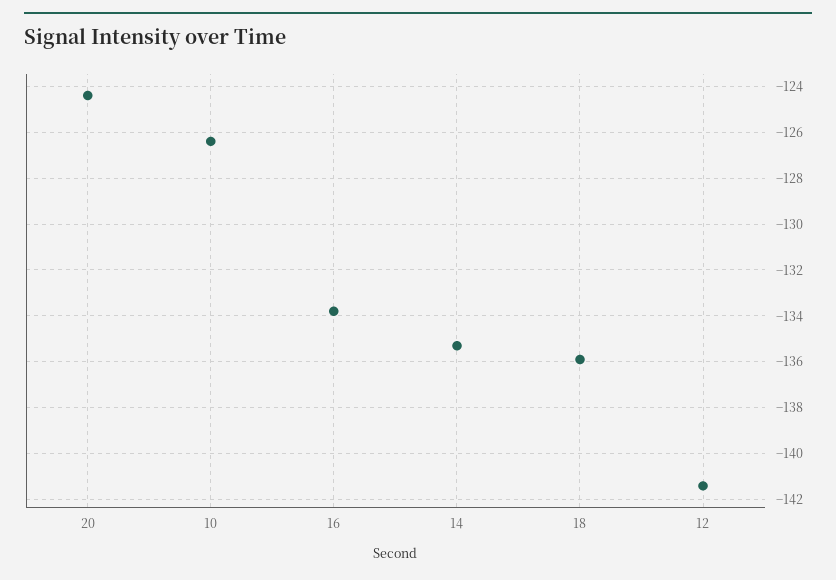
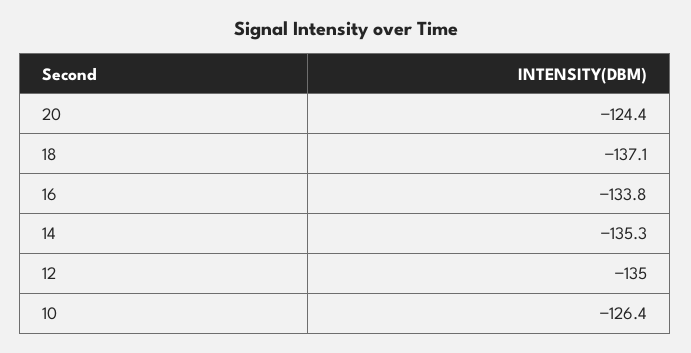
  {
    "20": -124.4,
    "10": -126.4,
    "16": -133.8,
    "14": -135.3,
-   "18": -136,
+   "18": -137.1,
-   "12": -141.5
+   "12": -135
  }

